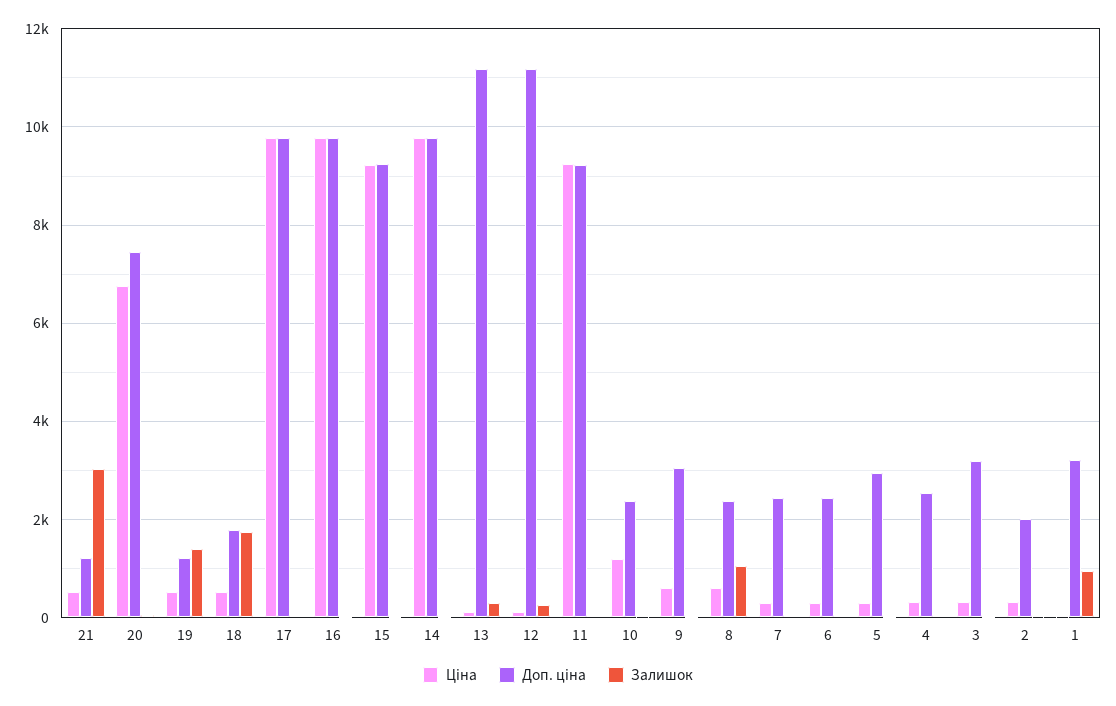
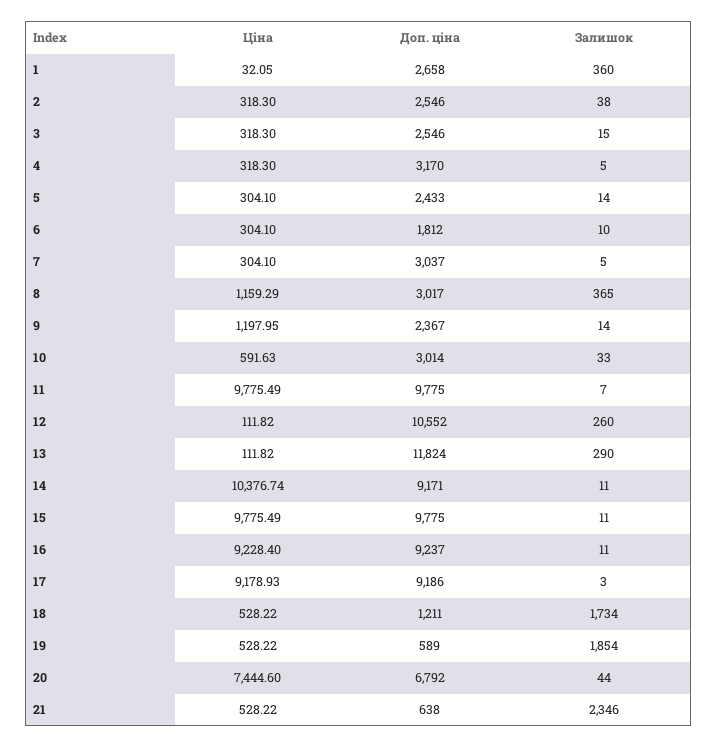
  {
    "Ціна": {
      "21": 528.22,
-     "20": 6800,
+     "20": 7444.6,
      "19": 528.22,
      "18": 528.22,
-     "17": 9800,
+     "17": 9178.93,
-     "16": 9800,
+     "16": 9228.4,
-     "15": 9200,
+     "15": 9775.49,
-     "14": 9800,
+     "14": 10376.74,
      "13": 111.82,
      "12": 111.82,
-     "11": 9200,
+     "11": 9775.49,
-     "10": 1200,
+     "10": 591.63,
-     "9": 600,
+     "9": 1197.95,
-     "8": 600,
+     "8": 1159.29,
      "7": 304.1,
      "6": 304.1,
      "5": 304.1,
      "4": 318.3,
      "3": 318.3,
      "2": 318.3,
      "1": 32.05
    },
    "Доп. ціна": {
-     "21": 1200,
+     "21": 638,
-     "20": 7400,
+     "20": 6792,
-     "19": 1200,
+     "19": 589,
-     "18": 1800,
+     "18": 1211,
-     "17": 9800,
+     "17": 9186,
-     "16": 9800,
+     "16": 9237,
-     "15": 9200,
+     "15": 9775,
-     "14": 9800,
+     "14": 9171,
-     "13": 11200,
+     "13": 11824,
-     "12": 11200,
+     "12": 10552,
-     "11": 9200,
+     "11": 9775,
-     "10": 2400,
+     "10": 3014,
-     "9": 3000,
+     "9": 2367,
-     "8": 2400,
+     "8": 3017,
-     "7": 2400,
+     "7": 3037,
-     "6": 2400,
+     "6": 1812,
-     "5": 3000,
+     "5": 2433,
-     "4": 2600,
+     "4": 3170,
-     "3": 3200,
+     "3": 2546,
-     "2": 2000,
+     "2": 2546,
-     "1": 3200
+     "1": 2658
    },
    "Залишок": {
-     "21": 3000,
+     "21": 2346,
      "20": 44,
-     "19": 1400,
+     "19": 1854,
      "18": 1734,
      "17": 3,
      "16": 11,
      "15": 11,
      "14": 11,
      "13": 290,
      "12": 260,
      "11": 7,
      "10": 33,
      "9": 14,
-     "8": 1000,
+     "8": 365,
      "7": 5,
      "6": 10,
      "5": 14,
      "4": 5,
      "3": 15,
      "2": 38,
-     "1": 1000
+     "1": 360
    }
  }

